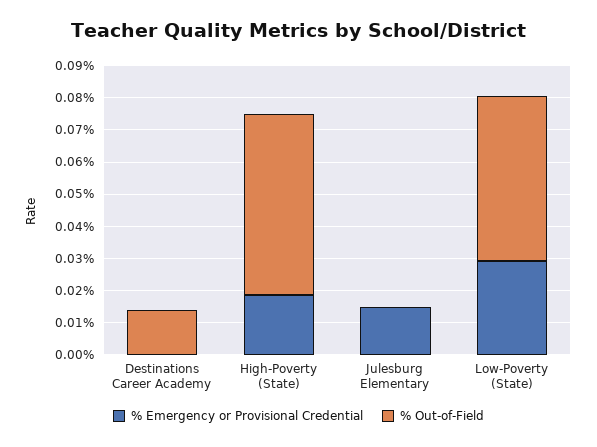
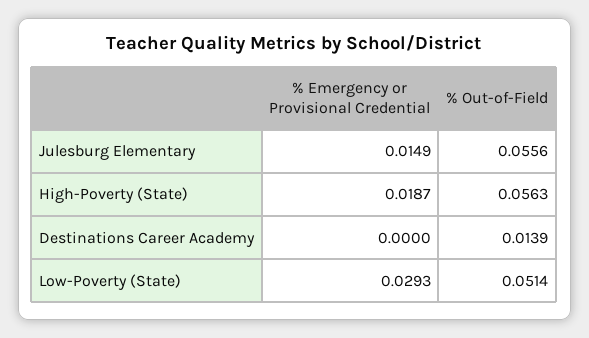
  {
    "% Emergency or Provisional Credential": {
      "Destinations Career Academy": 0,
      "High-Poverty (State)": 0.0187,
      "Julesburg Elementary": 0.0149,
      "Low-Poverty (State)": 0.0293
    },
    "% Out-of-Field": {
      "Destinations Career Academy": 0.0139,
      "High-Poverty (State)": 0.0563,
-     "Julesburg Elementary": 0,
+     "Julesburg Elementary": 0.0556,
      "Low-Poverty (State)": 0.0514
    }
  }

